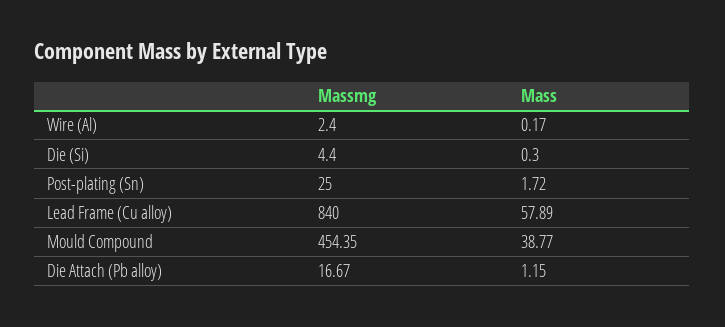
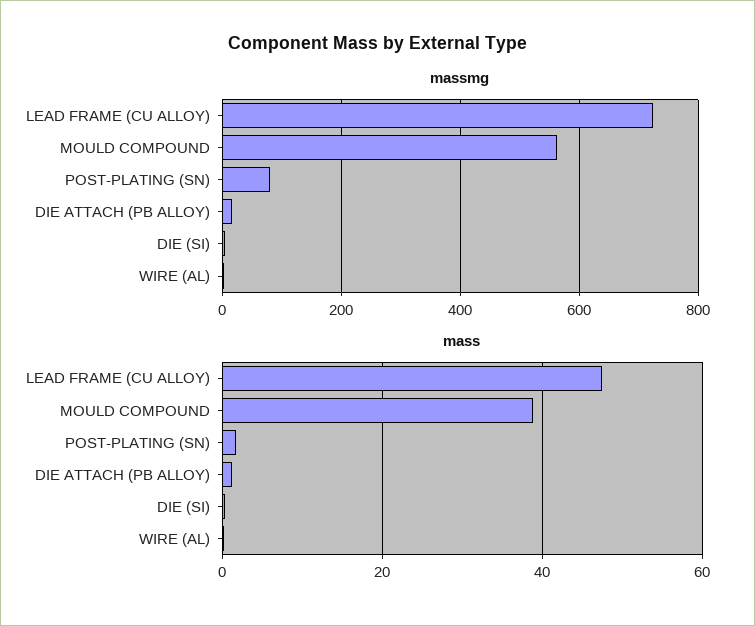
  {
    "Massmg": {
      "Wire (Al)": 2.4,
      "Die (Si)": 4.4,
-     "Post-plating (Sn)": 25,
+     "Post-plating (Sn)": 80,
-     "Lead Frame (Cu alloy)": 840,
+     "Lead Frame (Cu alloy)": 720,
-     "Mould Compound": 454.35,
+     "Mould Compound": 560,
      "Die Attach (Pb alloy)": 16.67
    },
    "Mass": {
      "Wire (Al)": 0.17,
      "Die (Si)": 0.3,
      "Post-plating (Sn)": 1.72,
-     "Lead Frame (Cu alloy)": 57.89,
+     "Lead Frame (Cu alloy)": 48,
      "Mould Compound": 38.77,
      "Die Attach (Pb alloy)": 1.15
    }
  }

